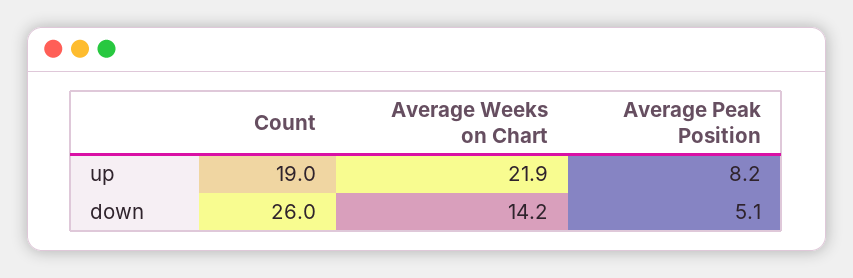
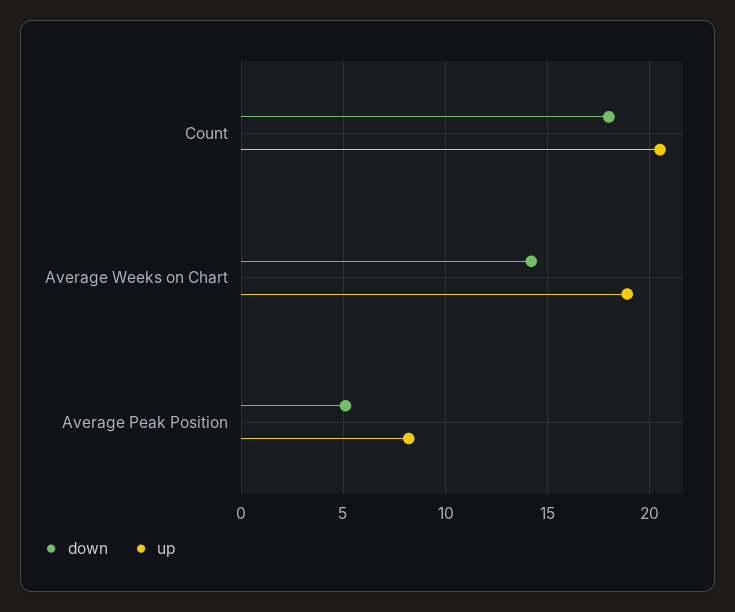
  {
    "up": {
-     "Count": 19,
+     "Count": 20.5,
-     "Average Weeks on Chart": 21.9,
+     "Average Weeks on Chart": 19,
      "Average Peak Position": 8.2
    },
    "down": {
-     "Count": 26,
+     "Count": 18,
      "Average Weeks on Chart": 14.2,
      "Average Peak Position": 5.1
    }
  }

